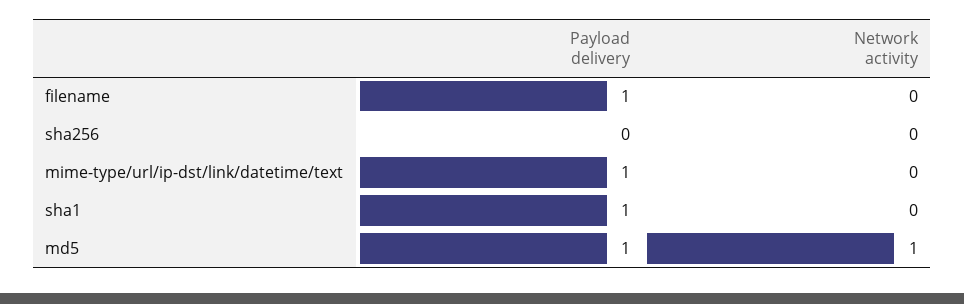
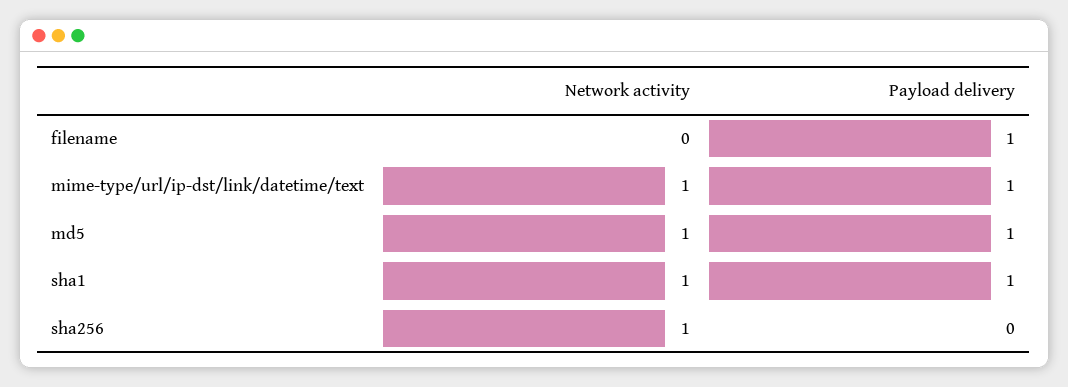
  {
    "Payload delivery": {
      "filename": 1,
      "sha256": 0,
      "mime-type/url/ip-dst/link/datetime/text": 1,
      "sha1": 1,
      "md5": 1
    },
    "Network activity": {
      "filename": 0,
-     "sha256": 0,
+     "sha256": 1,
-     "mime-type/url/ip-dst/link/datetime/text": 0,
+     "mime-type/url/ip-dst/link/datetime/text": 1,
-     "sha1": 0,
+     "sha1": 1,
      "md5": 1
    }
  }

